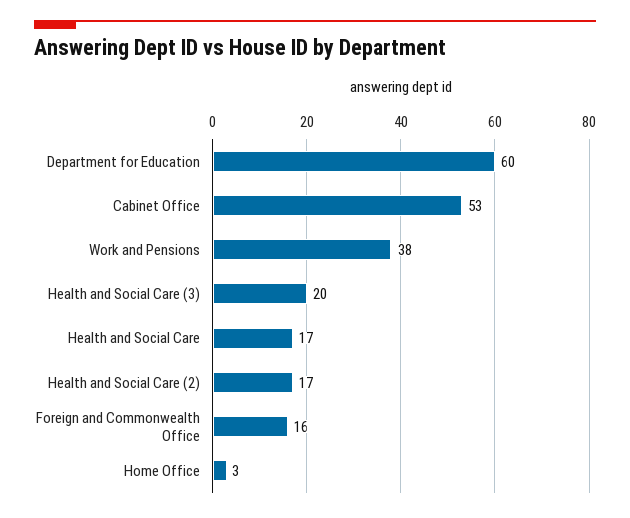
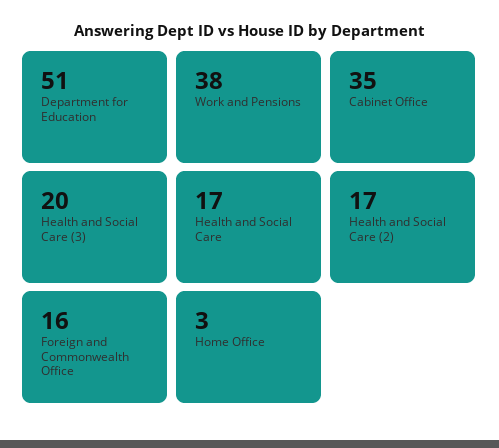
  {
-   "Department for Education": 60,
+   "Department for Education": 51,
-   "Cabinet Office": 53,
+   "Cabinet Office": 35,
    "Work and Pensions": 38,
    "Health and Social Care (3)": 20,
    "Health and Social Care": 17,
    "Health and Social Care (2)": 17,
    "Foreign and Commonwealth Office": 16,
    "Home Office": 3
  }

